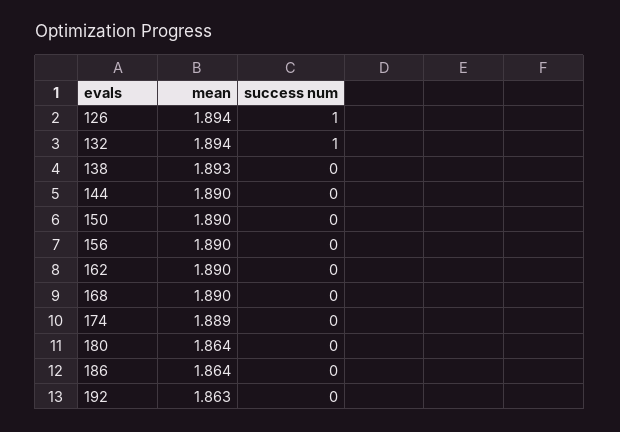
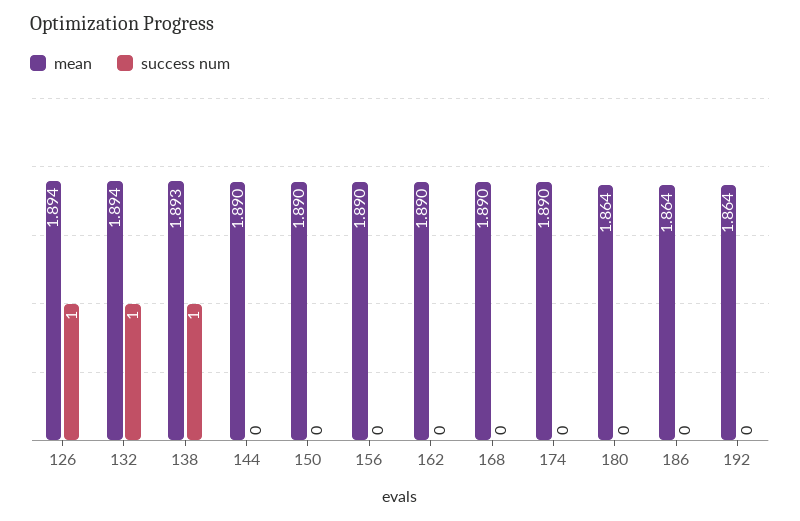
  {
    "mean": {
      "126": 1.894,
      "132": 1.894,
      "138": 1.893,
      "144": 1.89,
      "150": 1.89,
      "156": 1.89,
      "162": 1.89,
      "168": 1.89,
-     "174": 1.889,
+     "174": 1.89,
      "180": 1.864,
      "186": 1.864,
-     "192": 1.863
+     "192": 1.864
    },
    "success num": {
      "126": 1,
      "132": 1,
-     "138": 0,
+     "138": 1,
      "144": 0,
      "150": 0,
      "156": 0,
      "162": 0,
      "168": 0,
      "174": 0,
      "180": 0,
      "186": 0,
      "192": 0
    }
  }

